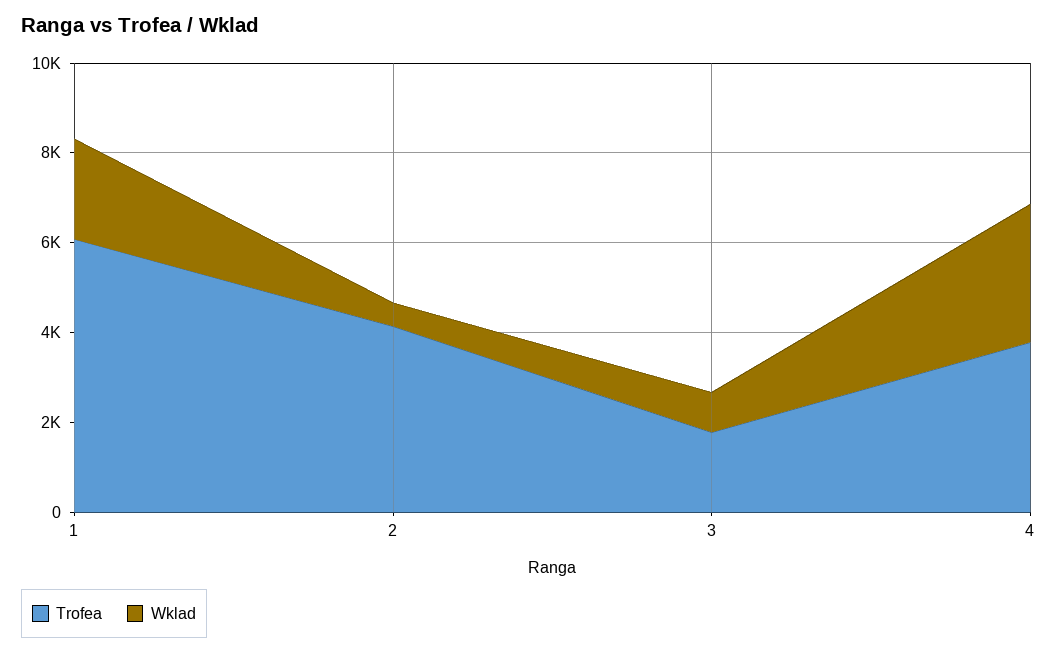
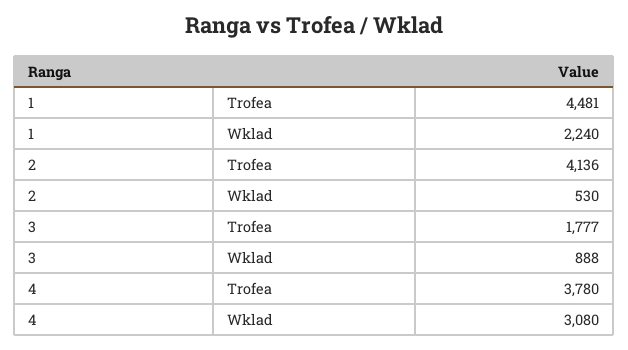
  {
    "Trofea": {
-     "1": 6000,
+     "1": 4481,
      "2": 4136,
      "3": 1777,
      "4": 3780
    },
    "Wklad": {
      "1": 2240,
      "2": 530,
      "3": 888,
      "4": 3080
    }
  }

